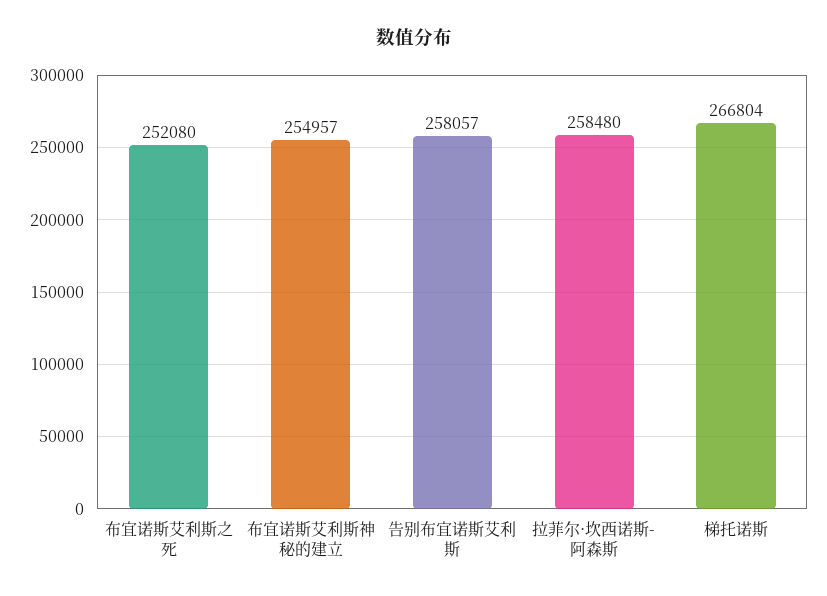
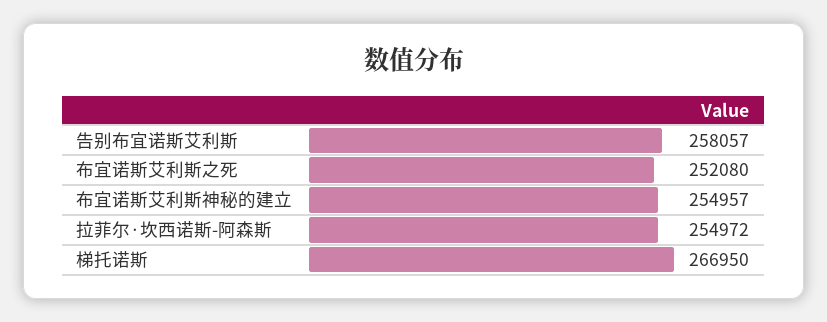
  {
    "布宜诺斯艾利斯之死": 252080,
    "布宜诺斯艾利斯神秘的建立": 254957,
    "告别布宜诺斯艾利斯": 258057,
-   "拉菲尔·坎西诺斯-阿森斯": 258480,
+   "拉菲尔·坎西诺斯-阿森斯": 254972,
-   "梯托诺斯": 266804
+   "梯托诺斯": 266950
  }

